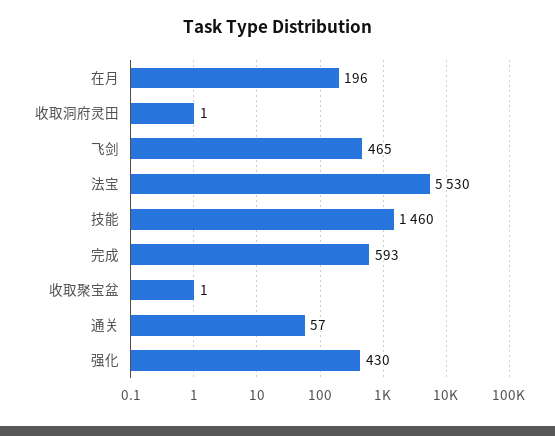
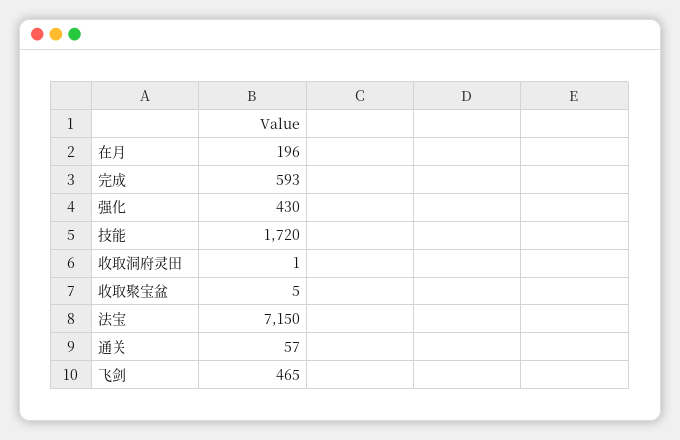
  {
    "在月": 196,
    "收取洞府灵田": 1,
    "飞剑": 465,
-   "法宝": 5530,
+   "法宝": 7150,
-   "技能": 1460,
+   "技能": 1720,
    "完成": 593,
-   "收取聚宝盆": 1,
+   "收取聚宝盆": 5,
    "通关": 57,
    "强化": 430
  }

